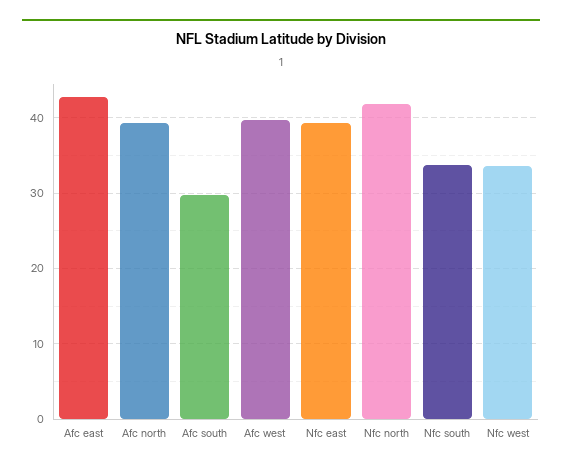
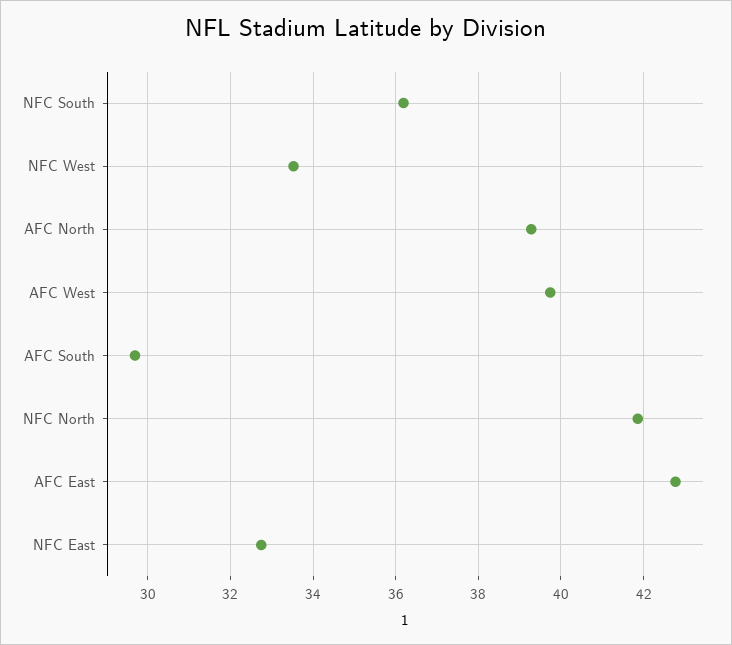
  {
    "Afc east": 42.8,
    "Afc north": 39.2,
    "Afc south": 29.6,
    "Afc west": 39.8,
-   "Nfc east": 39,
+   "Nfc east": 32.8,
    "Nfc north": 41.8,
-   "Nfc south": 34,
+   "Nfc south": 36.2,
    "Nfc west": 33.6
  }

